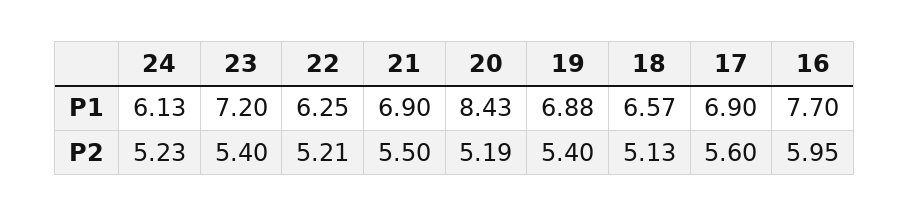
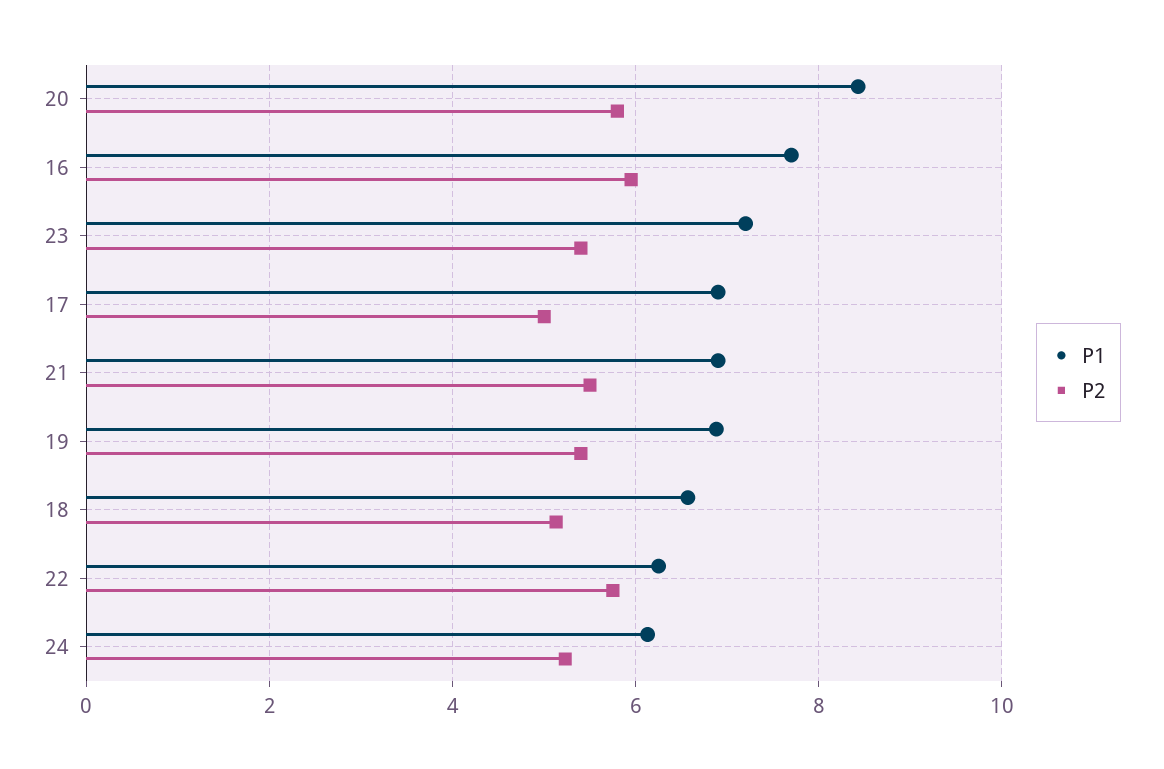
  {
    "P1": {
      "24": 6.13,
      "23": 7.2,
      "22": 6.25,
      "21": 6.9,
      "20": 8.43,
      "19": 6.88,
      "18": 6.57,
      "17": 6.9,
      "16": 7.7
    },
    "P2": {
      "24": 5.23,
      "23": 5.4,
-     "22": 5.21,
+     "22": 5.8,
      "21": 5.5,
-     "20": 5.19,
+     "20": 5.8,
      "19": 5.4,
      "18": 5.13,
-     "17": 5.6,
+     "17": 5,
      "16": 5.95
    }
  }

